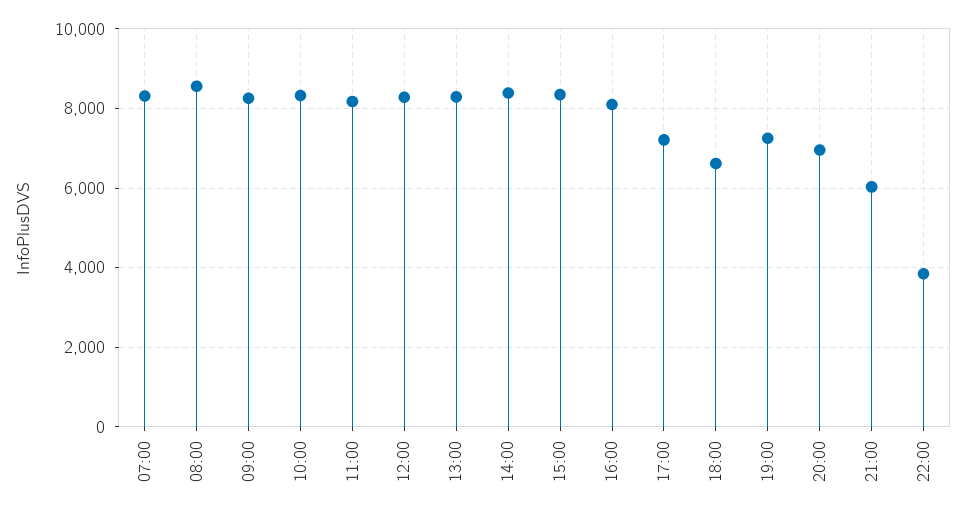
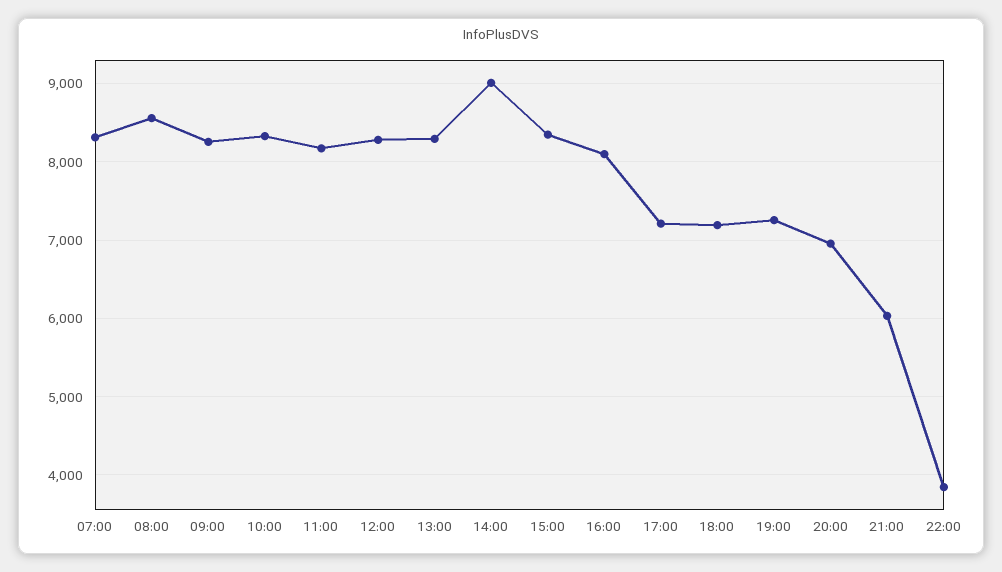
  {
    "07:00": 8300,
    "08:00": 8600,
    "09:00": 8300,
    "10:00": 8300,
    "11:00": 8200,
    "12:00": 8300,
    "13:00": 8300,
-   "14:00": 8400,
+   "14:00": 9000,
    "15:00": 8300,
    "16:00": 8100,
    "17:00": 7200,
-   "18:00": 6600,
+   "18:00": 7200,
    "19:00": 7300,
    "20:00": 7000,
    "21:00": 6000,
    "22:00": 3800
  }

